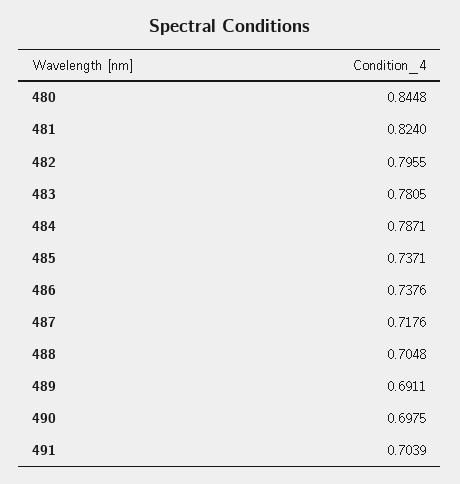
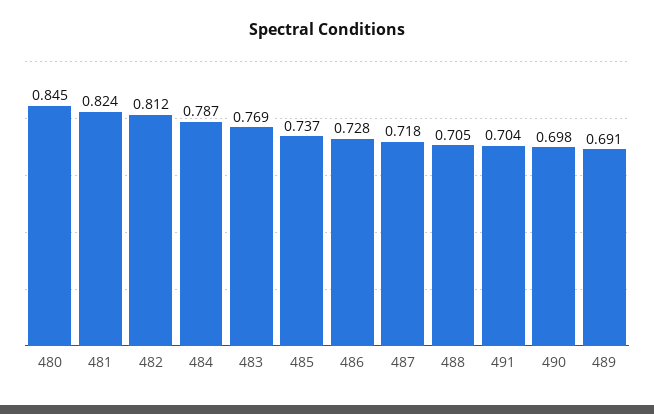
  {
    "480": 0.8448,
    "481": 0.824,
-   "482": 0.7955,
+   "482": 0.812,
-   "483": 0.7805,
+   "483": 0.769,
    "484": 0.7871,
    "485": 0.7371,
-   "486": 0.7376,
+   "486": 0.728,
    "487": 0.7176,
    "488": 0.7048,
    "489": 0.6911,
    "490": 0.6975,
    "491": 0.7039
  }

